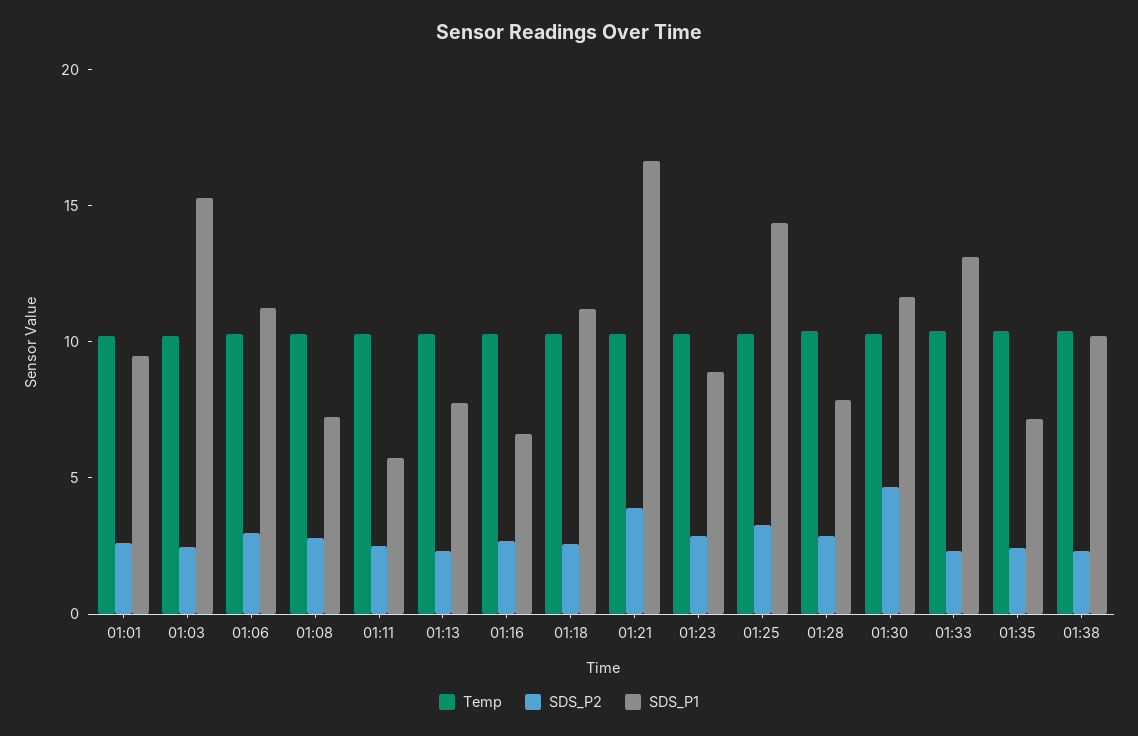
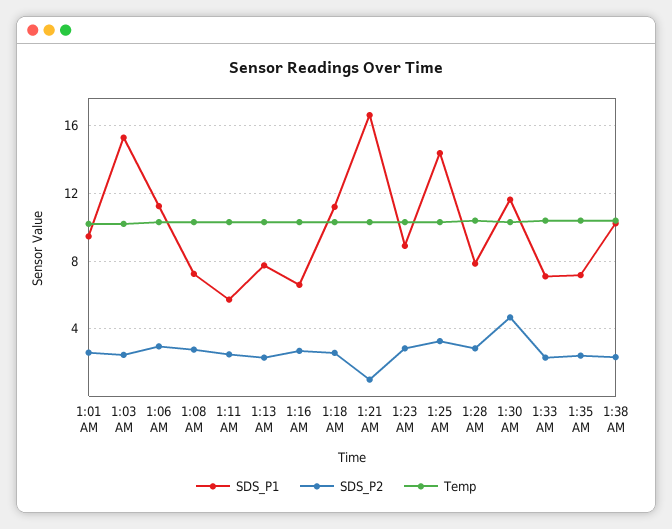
  {
    "Temp": {
      "01:01": 10,
      "01:03": 10,
      "01:06": 10.5,
      "01:08": 10.5,
      "01:11": 10.5,
      "01:13": 10.5,
      "01:16": 10.5,
      "01:18": 10.5,
      "01:21": 10.5,
      "01:23": 10.5,
      "01:25": 10.5,
      "01:28": 10.5,
      "01:30": 10.5,
      "01:33": 10.5,
      "01:35": 10.5,
      "01:38": 10.5
    },
    "SDS_P2": {
      "01:01": 2.5,
      "01:03": 2.5,
      "01:06": 3,
      "01:08": 3,
      "01:11": 2.5,
      "01:13": 2.5,
      "01:16": 2.5,
      "01:18": 2.5,
-     "01:21": 4,
+     "01:21": 1,
      "01:23": 3,
      "01:25": 3.5,
      "01:28": 3,
      "01:30": 4.5,
      "01:33": 2.5,
      "01:35": 2.5,
      "01:38": 2.5
    },
    "SDS_P1": {
      "01:01": 9.5,
      "01:03": 15.5,
      "01:06": 11.5,
      "01:08": 7.5,
      "01:11": 5.5,
      "01:13": 8,
      "01:16": 6.5,
      "01:18": 11,
      "01:21": 16.5,
      "01:23": 9,
      "01:25": 14.5,
      "01:28": 8,
      "01:30": 11.5,
-     "01:33": 13,
+     "01:33": 7,
      "01:35": 7,
      "01:38": 10
    }
  }

